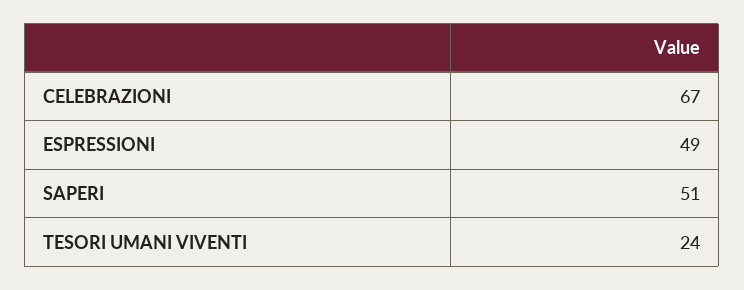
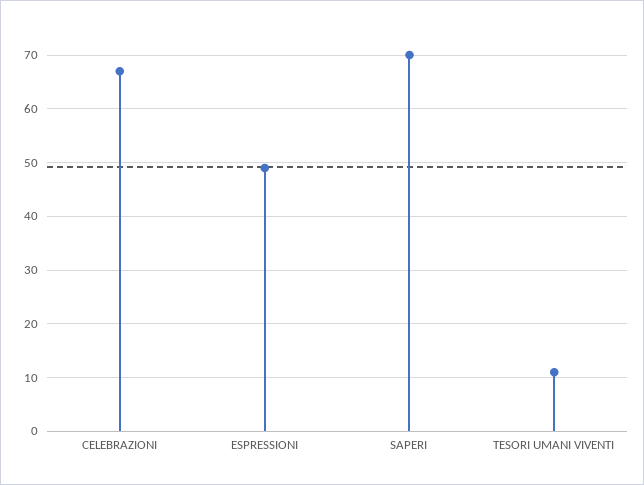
  {
    "CELEBRAZIONI": 67,
    "ESPRESSIONI": 49,
-   "SAPERI": 51,
+   "SAPERI": 70,
-   "TESORI UMANI VIVENTI": 24
+   "TESORI UMANI VIVENTI": 10
  }

